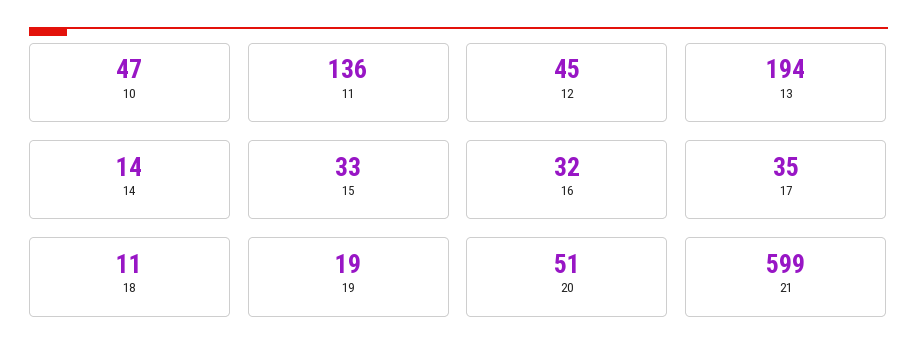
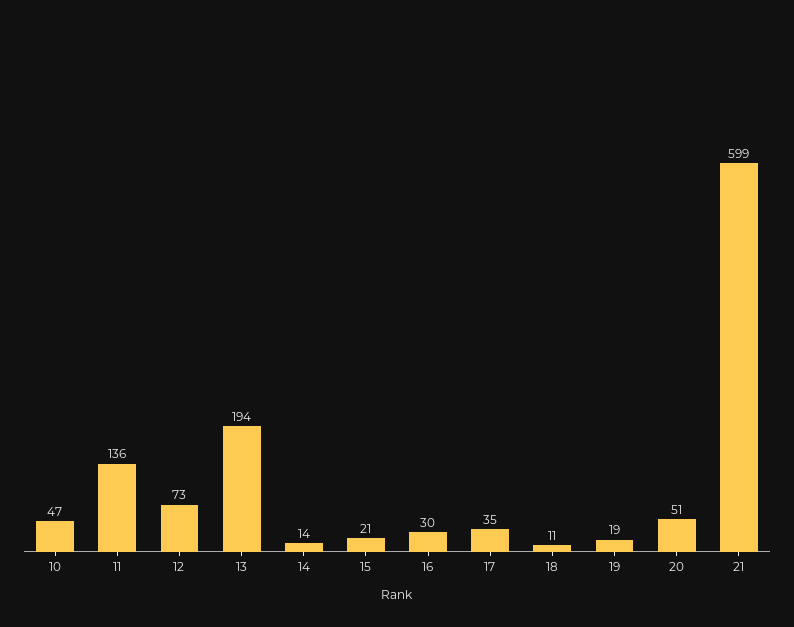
  {
    "10": 47,
    "11": 136,
-   "12": 45,
+   "12": 73,
    "13": 194,
    "14": 14,
-   "15": 33,
+   "15": 21,
-   "16": 32,
+   "16": 30,
    "17": 35,
    "18": 11,
    "19": 19,
    "20": 51,
    "21": 599
  }

